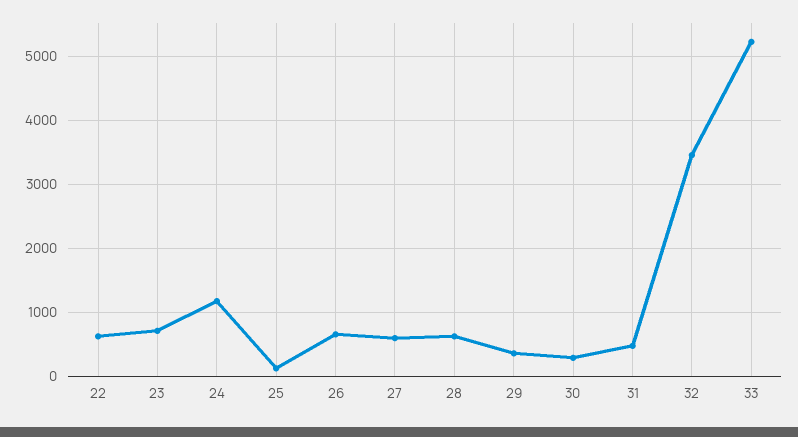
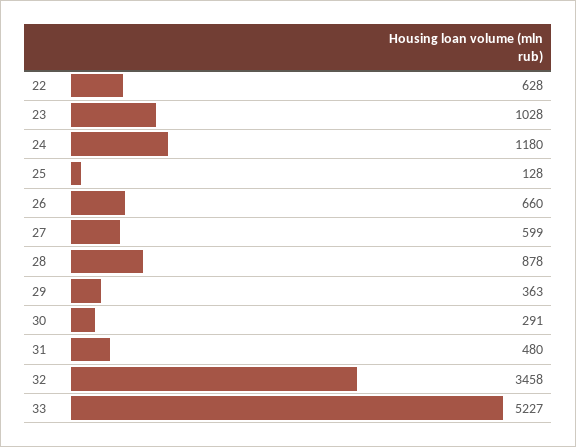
  {
    "22": 628,
-   "23": 700,
+   "23": 1028,
    "24": 1180,
    "25": 128,
    "26": 660,
    "27": 599,
-   "28": 600,
+   "28": 878,
    "29": 363,
    "30": 291,
    "31": 480,
    "32": 3458,
    "33": 5227
  }

